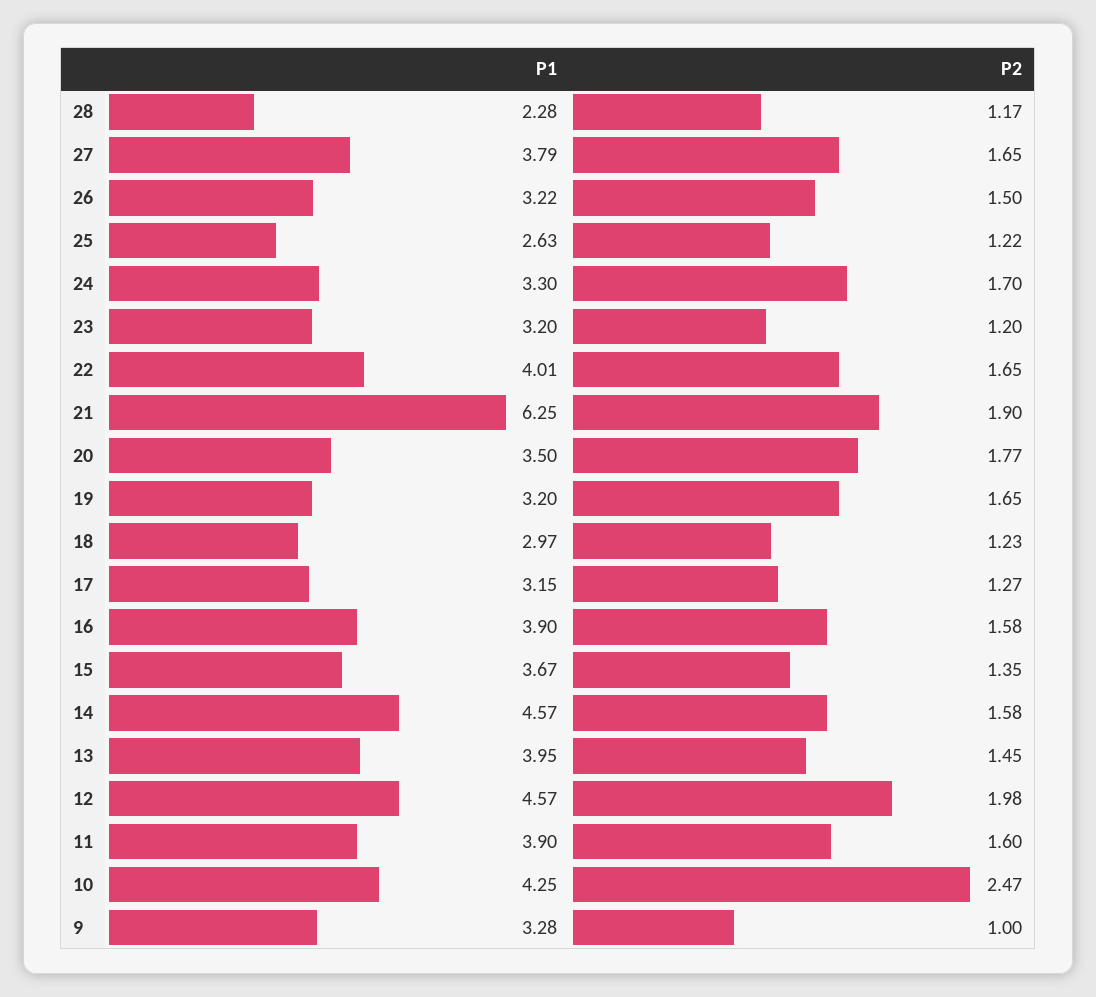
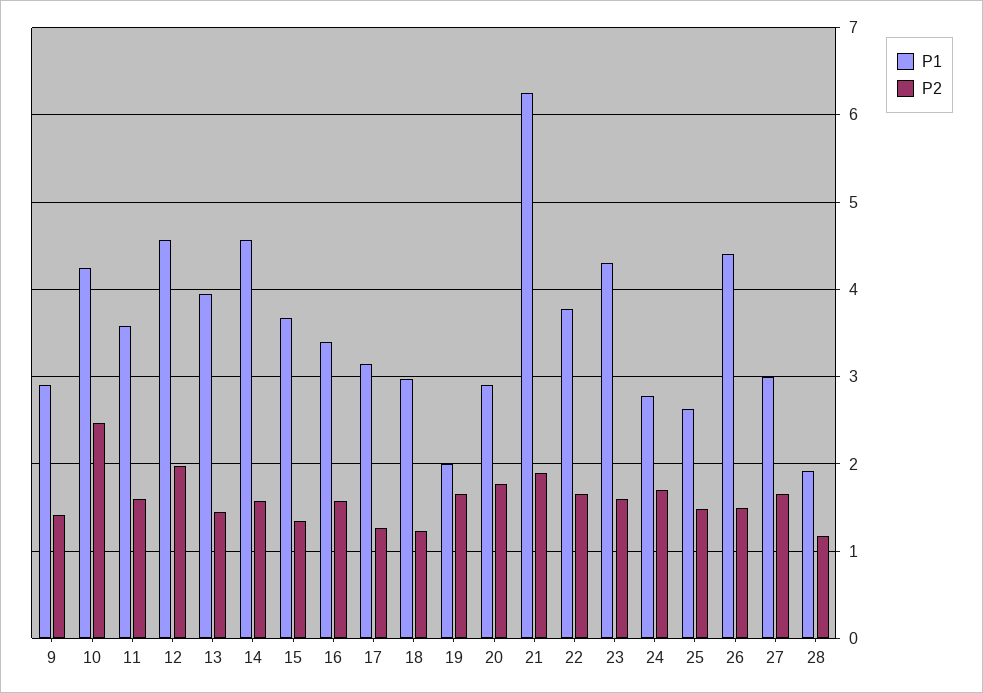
  {
    "P1": {
-     "28": 2.28,
+     "28": 1.9,
-     "27": 3.79,
+     "27": 3,
-     "26": 3.22,
+     "26": 4.4,
      "25": 2.63,
-     "24": 3.3,
+     "24": 2.8,
-     "23": 3.2,
+     "23": 4.3,
-     "22": 4.01,
+     "22": 3.8,
      "21": 6.25,
-     "20": 3.5,
+     "20": 2.9,
-     "19": 3.2,
+     "19": 2,
      "18": 2.97,
      "17": 3.15,
-     "16": 3.9,
+     "16": 3.4,
      "15": 3.67,
      "14": 4.57,
      "13": 3.95,
      "12": 4.57,
-     "11": 3.9,
+     "11": 3.6,
      "10": 4.25,
-     "9": 3.28
+     "9": 2.9
    },
    "P2": {
      "28": 1.17,
      "27": 1.65,
      "26": 1.5,
-     "25": 1.22,
+     "25": 1.5,
      "24": 1.7,
-     "23": 1.2,
+     "23": 1.6,
      "22": 1.65,
      "21": 1.9,
      "20": 1.77,
      "19": 1.65,
      "18": 1.23,
      "17": 1.27,
      "16": 1.58,
      "15": 1.35,
      "14": 1.58,
      "13": 1.45,
      "12": 1.98,
      "11": 1.6,
      "10": 2.47,
-     "9": 1
+     "9": 1.4
    }
  }

